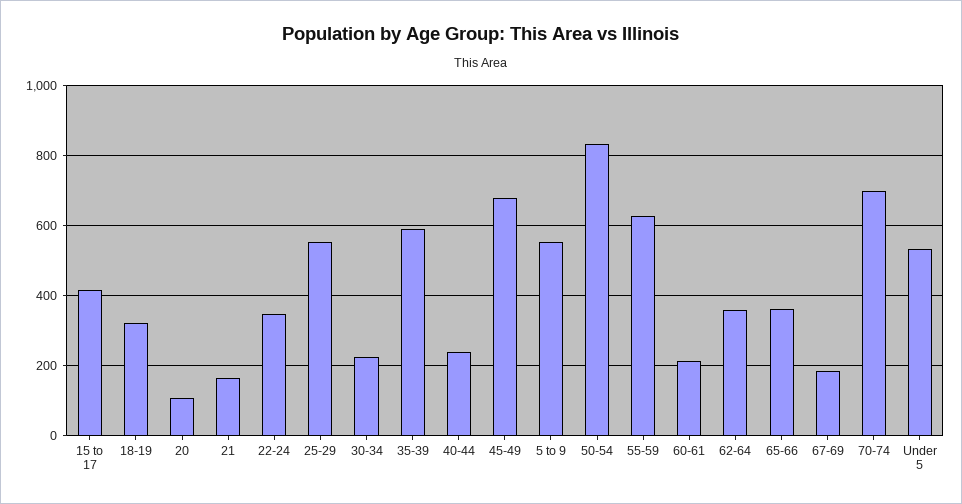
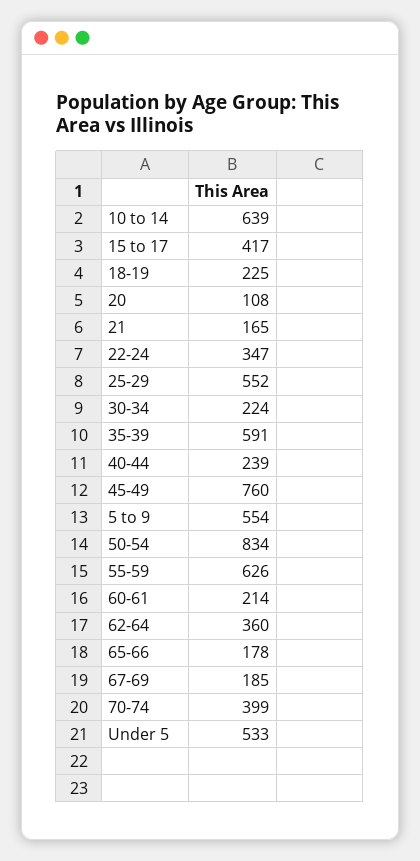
  {
    "15 to 17": 417,
-   "18-19": 320,
+   "18-19": 225,
    "20": 108,
    "21": 165,
    "22-24": 347,
    "25-29": 552,
    "30-34": 224,
    "35-39": 591,
    "40-44": 239,
-   "45-49": 680,
+   "45-49": 760,
    "5 to 9": 554,
    "50-54": 834,
    "55-59": 626,
    "60-61": 214,
    "62-64": 360,
-   "65-66": 360,
+   "65-66": 178,
    "67-69": 185,
-   "70-74": 700,
+   "70-74": 399,
-   "Under 5": 533
+   "Under 5": 533,
+   "10 to 14": 639
  }

